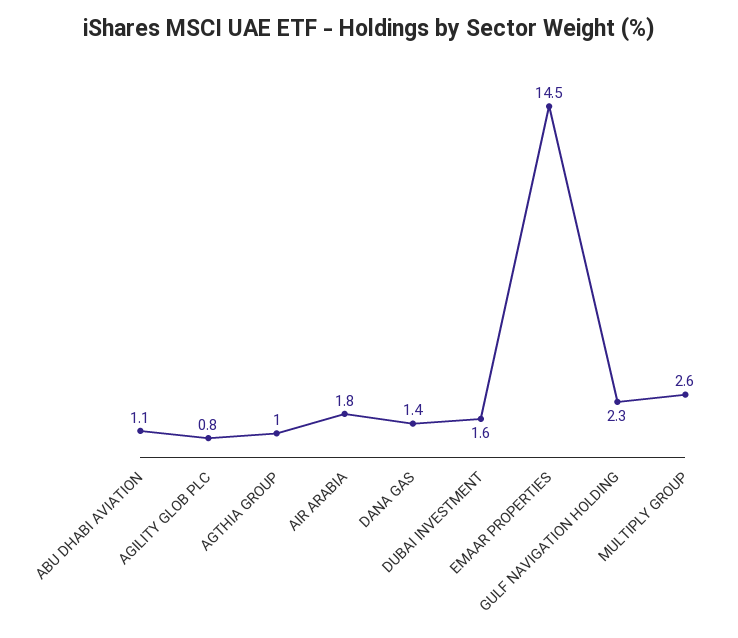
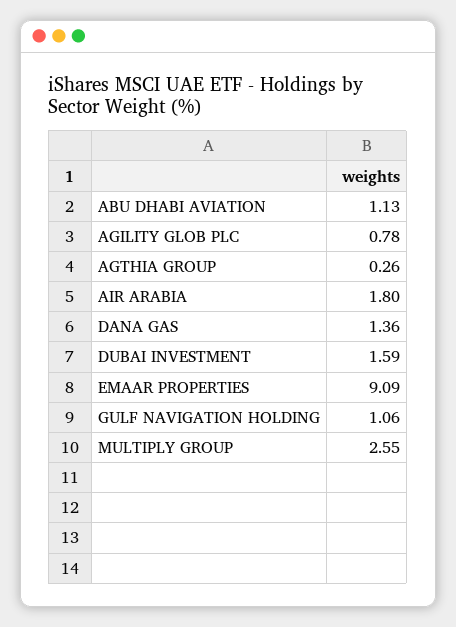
  {
    "ABU DHABI AVIATION": 1.13,
    "AGILITY GLOB PLC": 0.78,
-   "AGTHIA GROUP": 1,
+   "AGTHIA GROUP": 0.26,
    "AIR ARABIA": 1.8,
    "DANA GAS": 1.36,
    "DUBAI INVESTMENT": 1.59,
-   "EMAAR PROPERTIES": 14.5,
+   "EMAAR PROPERTIES": 9.09,
-   "GULF NAVIGATION HOLDING": 2.3,
+   "GULF NAVIGATION HOLDING": 1.06,
    "MULTIPLY GROUP": 2.55
  }

